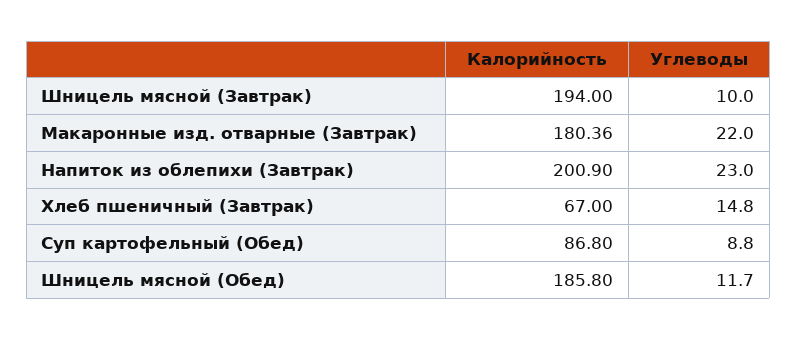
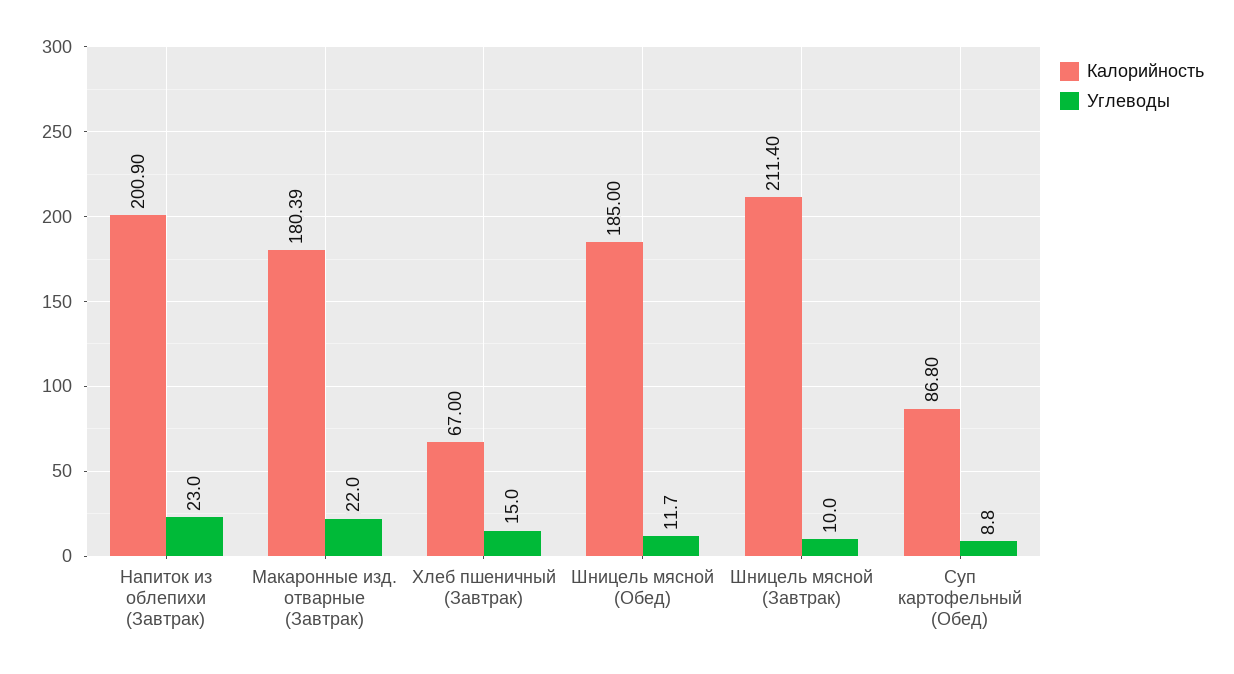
  {
    "Калорийность": {
-     "Шницель мясной (Завтрак)": 194,
+     "Шницель мясной (Завтрак)": 211.4,
-     "Макаронные изд. отварные (Завтрак)": 180.36,
+     "Макаронные изд. отварные (Завтрак)": 180.39,
      "Напиток из облепихи (Завтрак)": 200.9,
      "Хлеб пшеничный (Завтрак)": 67,
      "Суп картофельный (Обед)": 86.8,
-     "Шницель мясной (Обед)": 185.8
+     "Шницель мясной (Обед)": 185
    },
    "Углеводы": {
      "Шницель мясной (Завтрак)": 10,
      "Макаронные изд. отварные (Завтрак)": 22,
      "Напиток из облепихи (Завтрак)": 23,
-     "Хлеб пшеничный (Завтрак)": 14.8,
+     "Хлеб пшеничный (Завтрак)": 15,
      "Суп картофельный (Обед)": 8.8,
      "Шницель мясной (Обед)": 11.7
    }
  }

